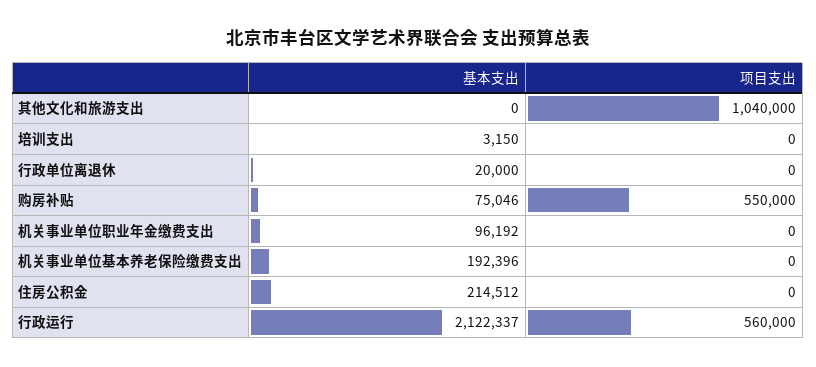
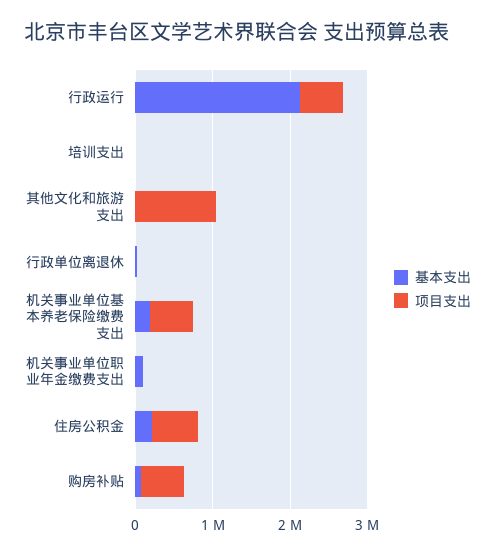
  {
    "基本支出": {
      "其他文化和旅游支出": 0,
      "培训支出": 3150,
      "行政单位离退休": 20000,
      "购房补贴": 75046,
      "机关事业单位职业年金缴费支出": 96192,
      "机关事业单位基本养老保险缴费支出": 192396,
      "住房公积金": 214512,
      "行政运行": 2122337
    },
    "项目支出": {
      "其他文化和旅游支出": 1040000,
      "培训支出": 0,
      "行政单位离退休": 0,
      "购房补贴": 550000,
      "机关事业单位职业年金缴费支出": 0,
-     "机关事业单位基本养老保险缴费支出": 0,
+     "机关事业单位基本养老保险缴费支出": 600000,
-     "住房公积金": 0,
+     "住房公积金": 600000,
      "行政运行": 560000
    }
  }

